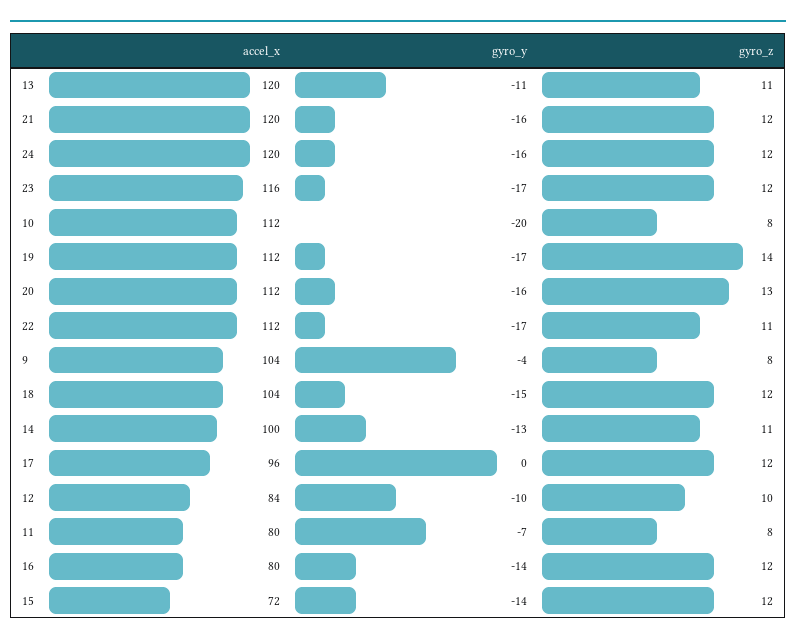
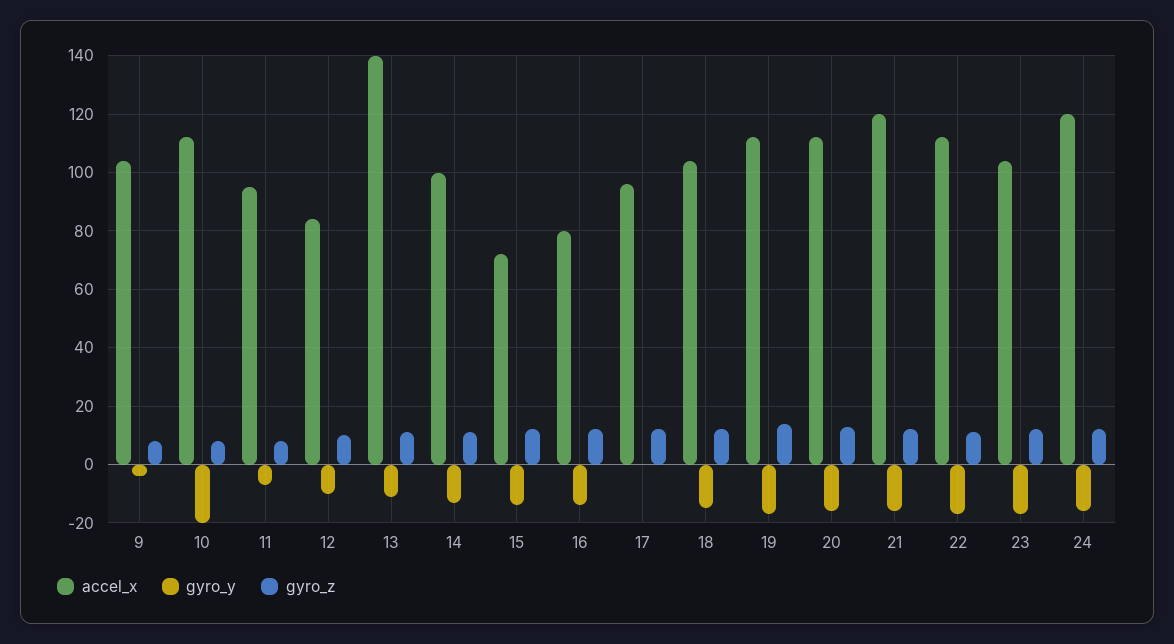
  {
    "accel_x": {
-     "13": 120,
+     "13": 140,
      "21": 120,
      "24": 120,
-     "23": 116,
+     "23": 105,
      "10": 112,
      "19": 112,
      "20": 112,
      "22": 112,
      "9": 104,
      "18": 104,
      "14": 100,
      "17": 96,
      "12": 84,
-     "11": 80,
+     "11": 95,
      "16": 80,
      "15": 72
    },
    "gyro_y": {
      "13": -11,
      "21": -16,
      "24": -16,
      "23": -17,
      "10": -20,
      "19": -17,
      "20": -16,
      "22": -17,
      "9": -4,
      "18": -15,
      "14": -13,
      "17": 0,
      "12": -10,
      "11": -7,
      "16": -14,
      "15": -14
    },
    "gyro_z": {
      "13": 11,
      "21": 12,
      "24": 12,
      "23": 12,
      "10": 8,
      "19": 14,
      "20": 13,
      "22": 11,
      "9": 8,
      "18": 12,
      "14": 11,
      "17": 12,
      "12": 10,
      "11": 8,
      "16": 12,
      "15": 12
    }
  }

